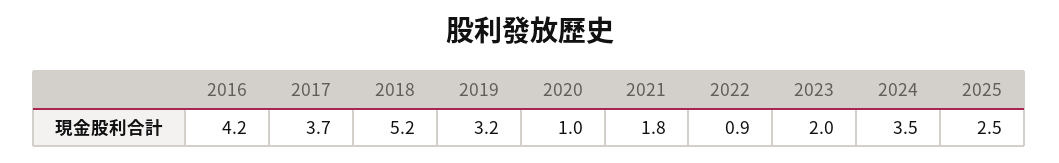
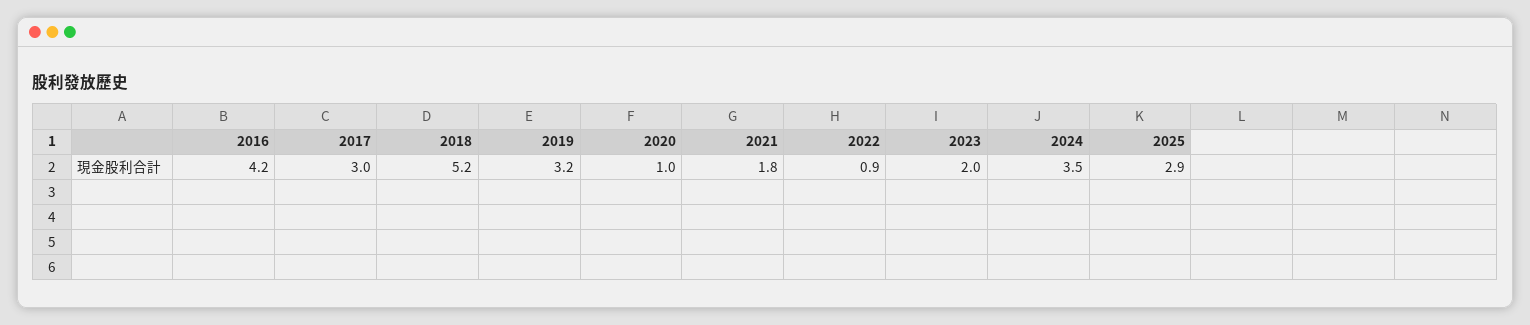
  {
    "2016": 4.2,
-   "2017": 3.7,
+   "2017": 3,
    "2018": 5.2,
    "2019": 3.2,
    "2020": 1,
    "2021": 1.8,
    "2022": 0.9,
    "2023": 2,
    "2024": 3.5,
-   "2025": 2.5
+   "2025": 2.9
  }

